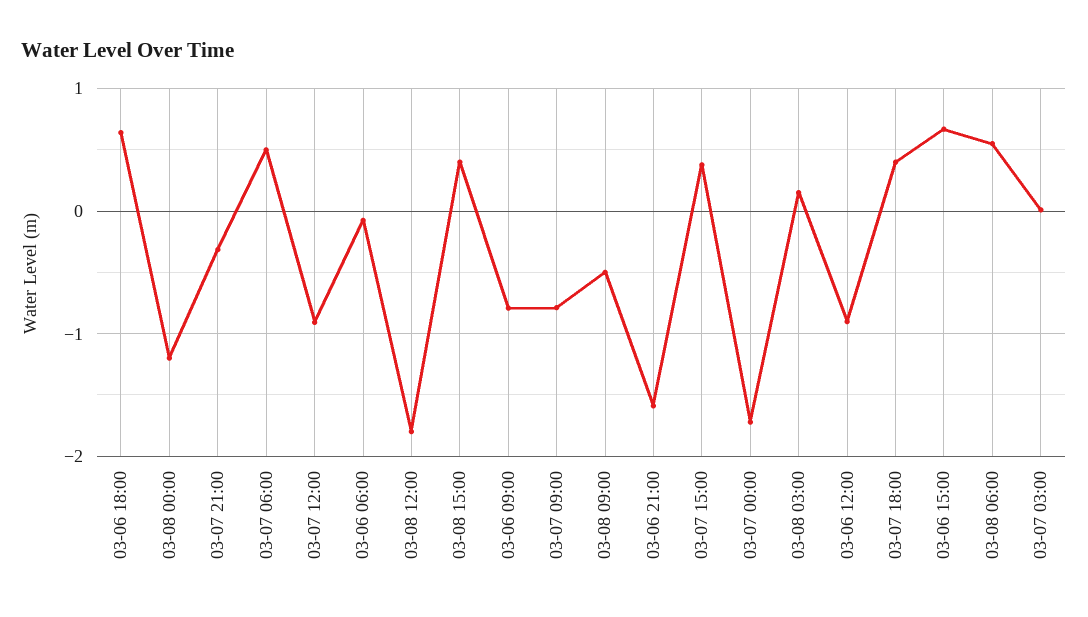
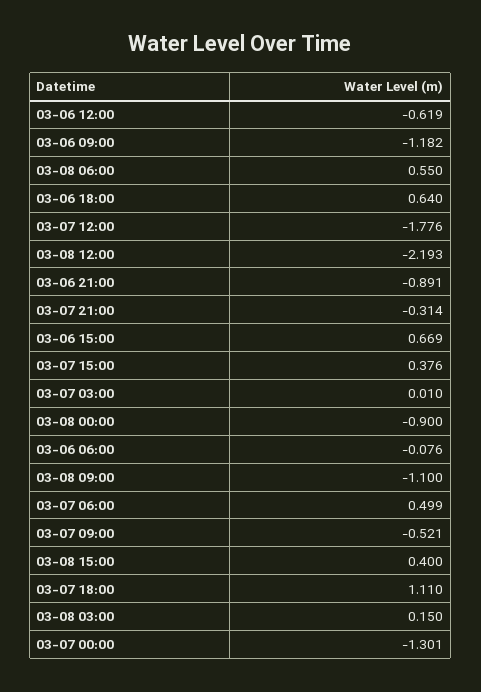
  {
    "03-06 18:00": 0.64,
-   "03-08 00:00": -1.2,
+   "03-08 00:00": -0.9,
    "03-07 21:00": -0.314,
    "03-07 06:00": 0.499,
-   "03-07 12:00": -0.9,
+   "03-07 12:00": -1.776,
    "03-06 06:00": -0.076,
-   "03-08 12:00": -1.8,
+   "03-08 12:00": -2.193,
    "03-08 15:00": 0.4,
-   "03-06 09:00": -0.8,
+   "03-06 09:00": -1.182,
-   "03-07 09:00": -0.8,
+   "03-07 09:00": -0.521,
-   "03-08 09:00": -0.5,
+   "03-08 09:00": -1.1,
-   "03-06 21:00": -1.6,
+   "03-06 21:00": -0.891,
    "03-07 15:00": 0.376,
-   "03-07 00:00": -1.7,
+   "03-07 00:00": -1.301,
    "03-08 03:00": 0.15,
-   "03-06 12:00": -0.9,
+   "03-06 12:00": -0.619,
-   "03-07 18:00": 0.4,
+   "03-07 18:00": 1.11,
    "03-06 15:00": 0.669,
    "03-08 06:00": 0.55,
    "03-07 03:00": 0.01
  }

